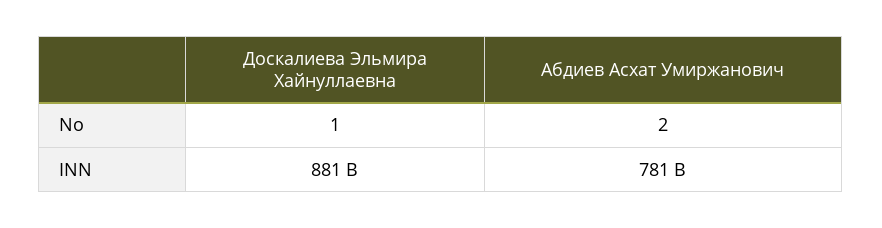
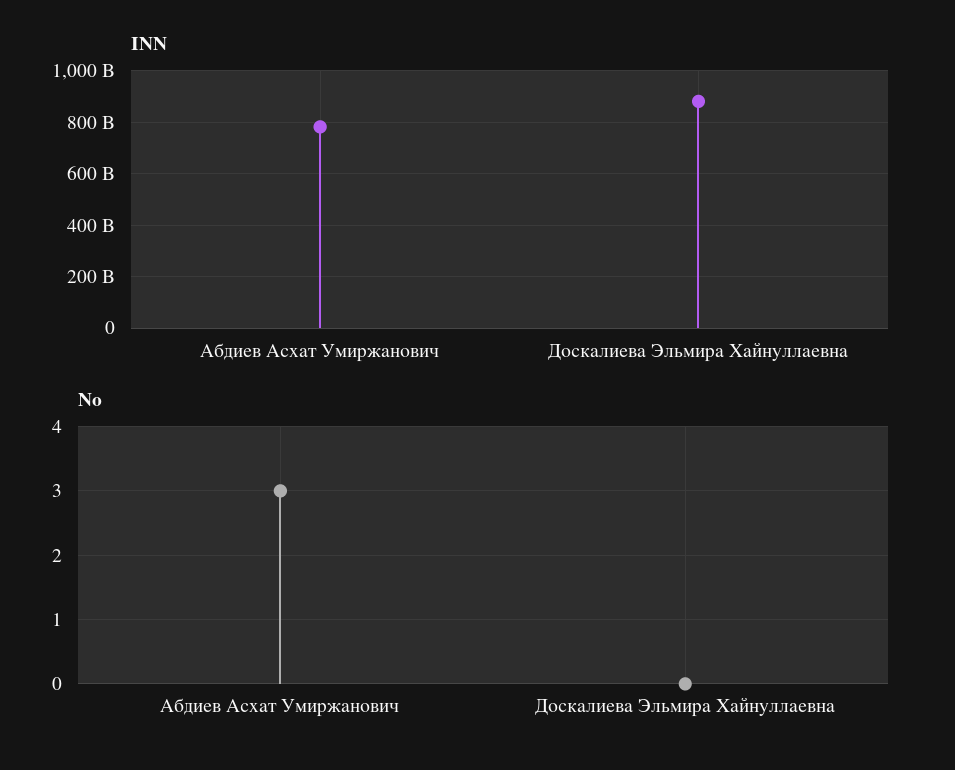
  {
    "No": {
-     "Доскалиева Эльмира Хайнуллаевна": 1,
+     "Доскалиева Эльмира Хайнуллаевна": 0,
-     "Абдиев Асхат Умиржанович": 2
+     "Абдиев Асхат Умиржанович": 3
    },
    "INN": {
      "Доскалиева Эльмира Хайнуллаевна": 881000000000,
      "Абдиев Асхат Умиржанович": 781000000000
    }
  }

